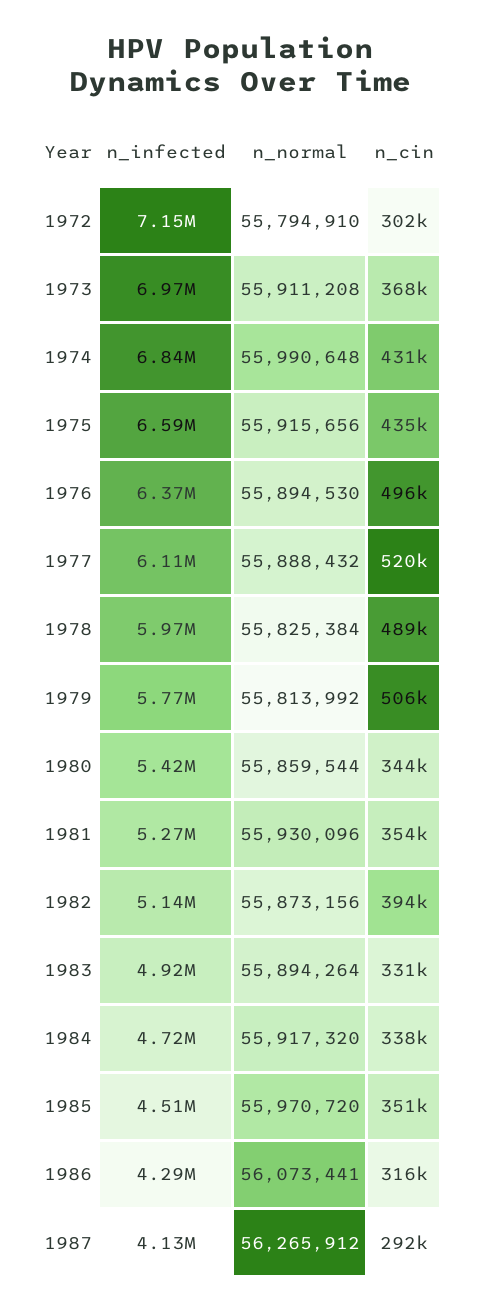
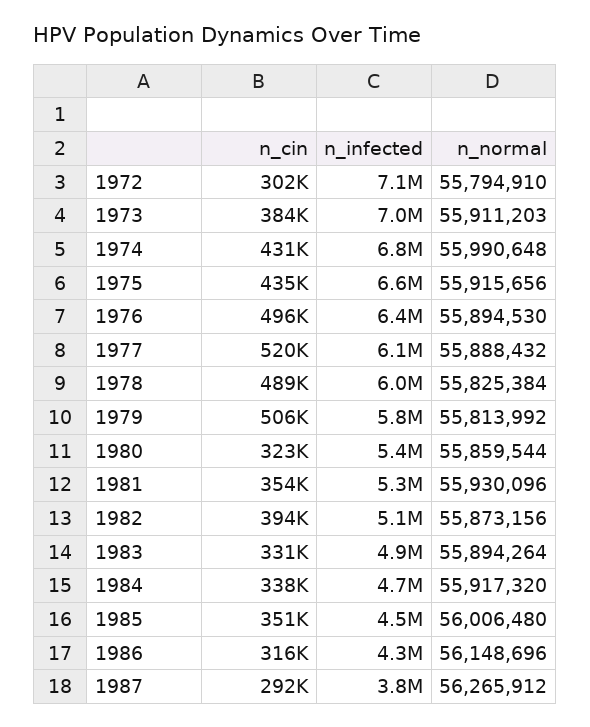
  {
    "n_infected": {
      "1972": 7150000,
      "1973": 6970000,
      "1974": 6840000,
      "1975": 6590000,
      "1976": 6370000,
      "1977": 6110000,
      "1978": 5970000,
      "1979": 5770000,
      "1980": 5420000,
      "1981": 5270000,
      "1982": 5140000,
      "1983": 4920000,
      "1984": 4720000,
      "1985": 4510000,
      "1986": 4290000,
-     "1987": 4130000
+     "1987": 3800000
    },
    "n_normal": {
      "1972": 55794910,
-     "1973": 55911208,
+     "1973": 55911203,
      "1974": 55990648,
      "1975": 55915656,
      "1976": 55894530,
      "1977": 55888432,
      "1978": 55825384,
      "1979": 55813992,
      "1980": 55859544,
      "1981": 55930096,
      "1982": 55873156,
      "1983": 55894264,
      "1984": 55917320,
-     "1985": 55970720,
+     "1985": 56006480,
-     "1986": 56073441,
+     "1986": 56148696,
      "1987": 56265912
    },
    "n_cin": {
      "1972": 302000,
-     "1973": 368000,
+     "1973": 384000,
      "1974": 431000,
      "1975": 435000,
      "1976": 496000,
      "1977": 520000,
      "1978": 489000,
      "1979": 506000,
-     "1980": 344000,
+     "1980": 323000,
      "1981": 354000,
      "1982": 394000,
      "1983": 331000,
      "1984": 338000,
      "1985": 351000,
      "1986": 316000,
      "1987": 292000
    }
  }

